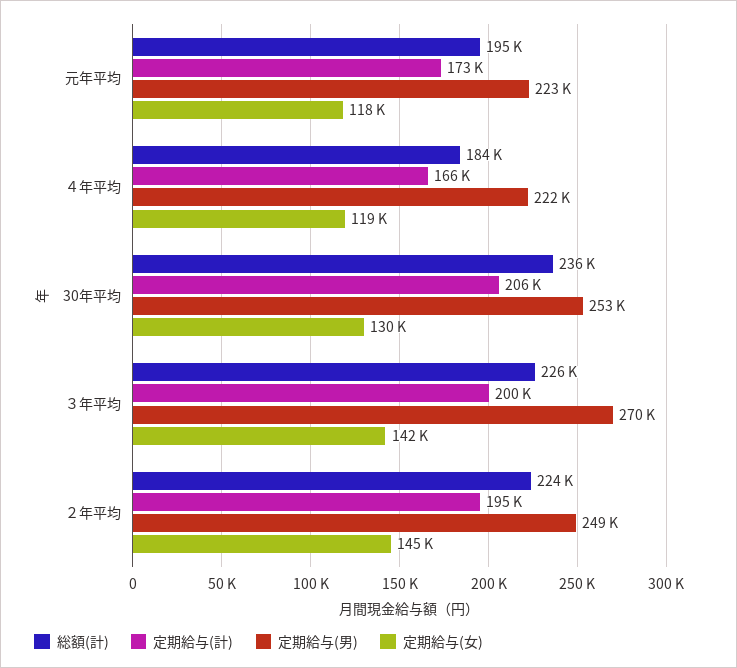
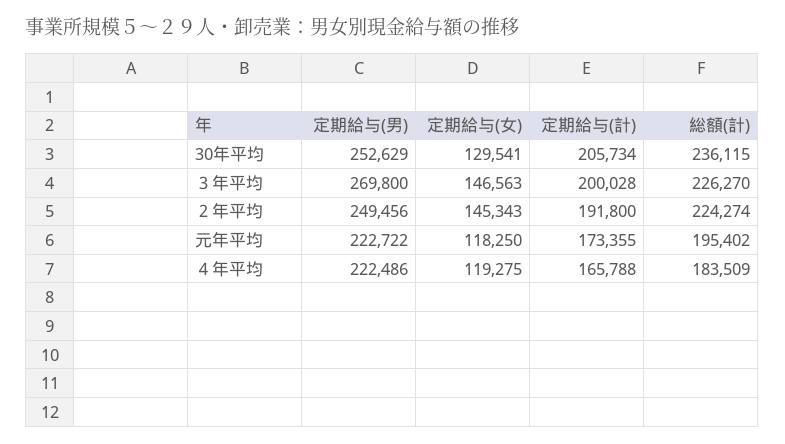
  {
    "総額(計)": {
      "元年平均": 195402,
      "４年平均": 183509,
      "30年平均": 236115,
      "３年平均": 226270,
      "２年平均": 224274
    },
    "定期給与(計)": {
      "元年平均": 173355,
      "４年平均": 165788,
      "30年平均": 205734,
      "３年平均": 200028,
-     "２年平均": 195000
+     "２年平均": 191800
    },
    "定期給与(男)": {
      "元年平均": 222722,
      "４年平均": 222486,
      "30年平均": 252629,
      "３年平均": 269800,
      "２年平均": 249456
    },
    "定期給与(女)": {
      "元年平均": 118250,
      "４年平均": 119275,
      "30年平均": 129541,
-     "３年平均": 142000,
+     "３年平均": 146563,
      "２年平均": 145343
    }
  }

